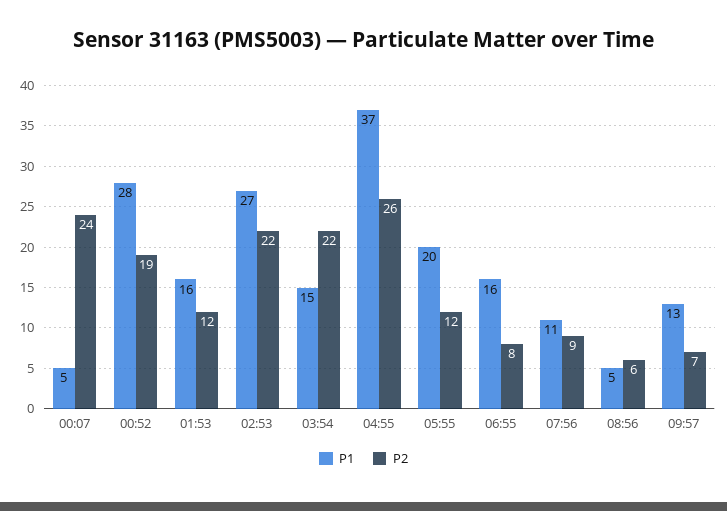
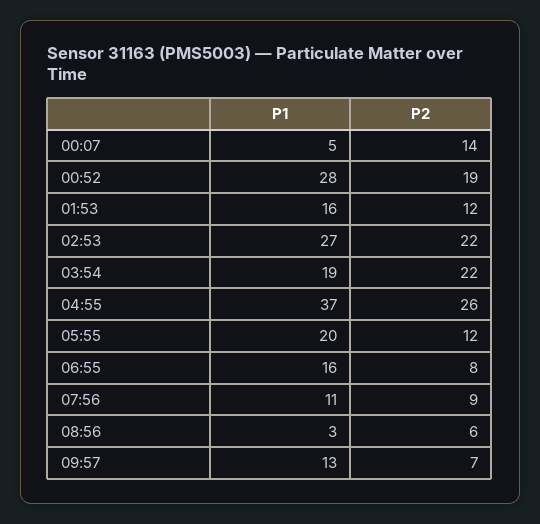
  {
    "P1": {
      "00:07": 5,
      "00:52": 28,
      "01:53": 16,
      "02:53": 27,
-     "03:54": 15,
+     "03:54": 19,
      "04:55": 37,
      "05:55": 20,
      "06:55": 16,
      "07:56": 11,
-     "08:56": 5,
+     "08:56": 3,
      "09:57": 13
    },
    "P2": {
-     "00:07": 24,
+     "00:07": 14,
      "00:52": 19,
      "01:53": 12,
      "02:53": 22,
      "03:54": 22,
      "04:55": 26,
      "05:55": 12,
      "06:55": 8,
      "07:56": 9,
      "08:56": 6,
      "09:57": 7
    }
  }

